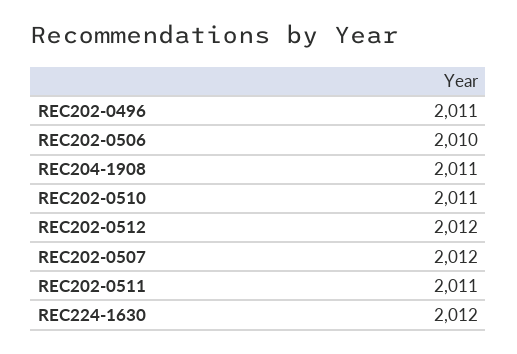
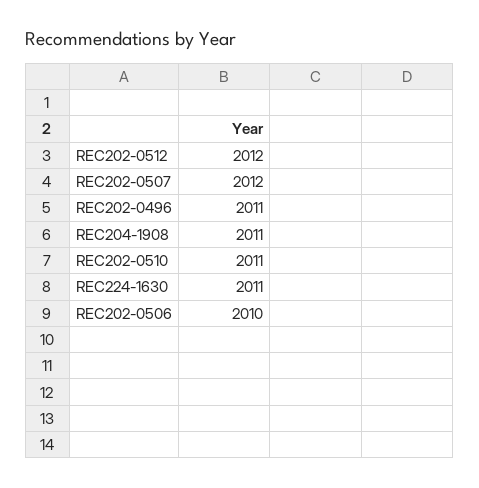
  {
    "REC202-0496": 2011,
    "REC202-0506": 2010,
    "REC204-1908": 2011,
    "REC202-0510": 2011,
    "REC202-0512": 2012,
    "REC202-0507": 2012,
-   "REC202-0511": 2011,
-   "REC224-1630": 2012
+   "REC224-1630": 2011
  }

